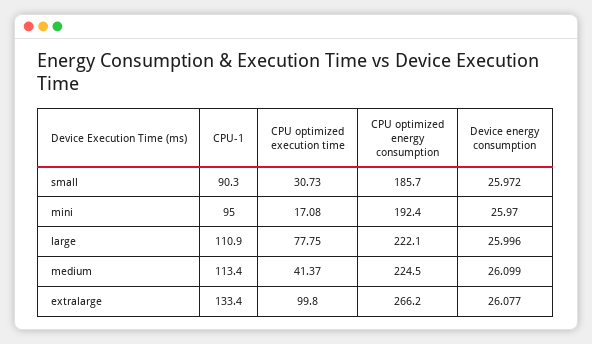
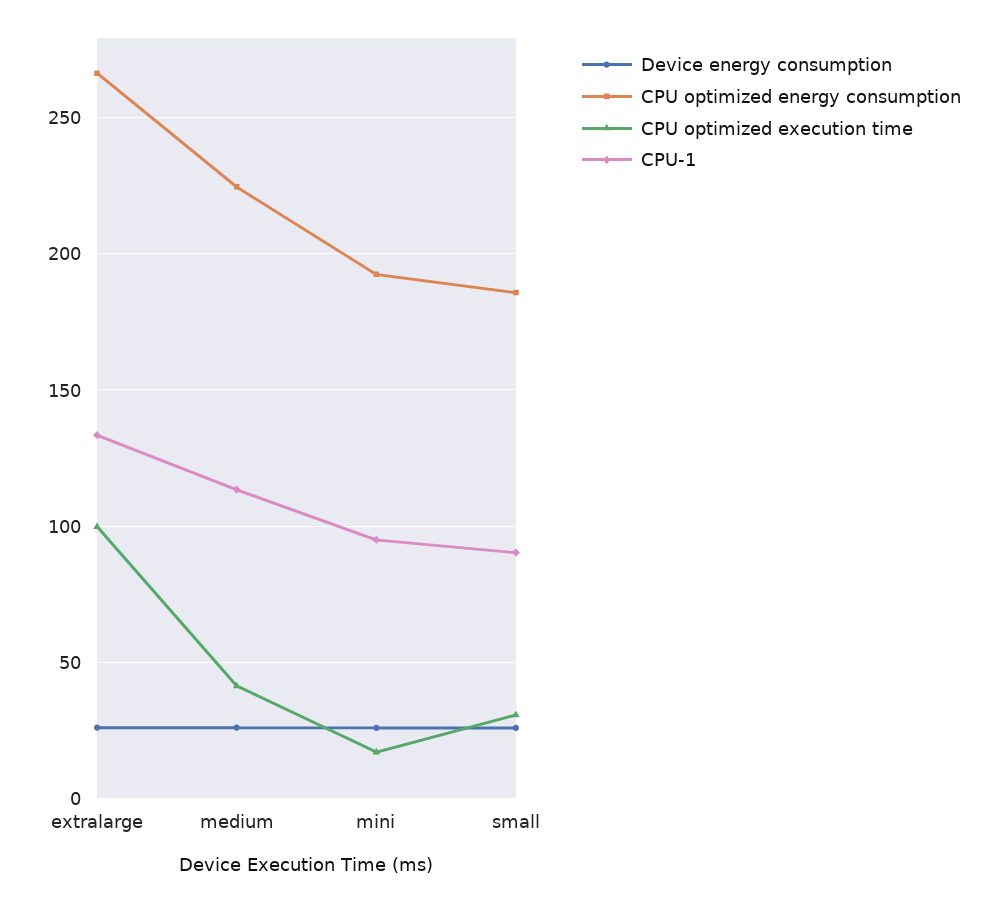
  {
    "CPU-1": {
      "small": 90.3,
      "mini": 95,
-     "large": 110.9,
      "medium": 113.4,
      "extralarge": 133.4
    },
    "CPU optimized execution time": {
      "small": 30.73,
      "mini": 17.08,
-     "large": 77.75,
      "medium": 41.37,
      "extralarge": 99.8
    },
    "CPU optimized energy consumption": {
      "small": 185.7,
      "mini": 192.4,
-     "large": 222.1,
      "medium": 224.5,
      "extralarge": 266.2
    },
    "Device energy consumption": {
      "small": 25.972,
      "mini": 25.97,
-     "large": 25.996,
      "medium": 26.099,
      "extralarge": 26.077
    }
  }

